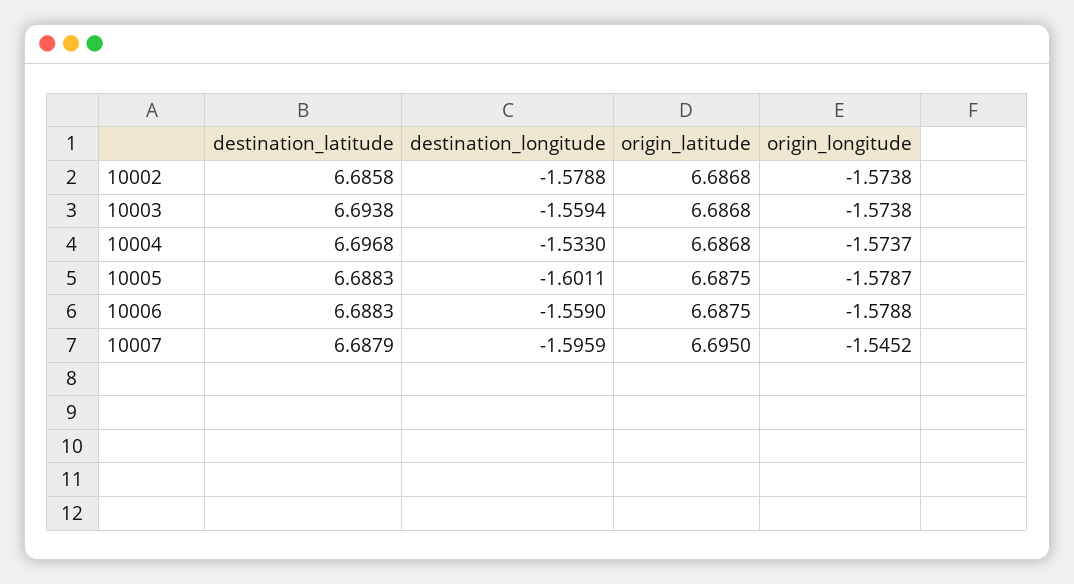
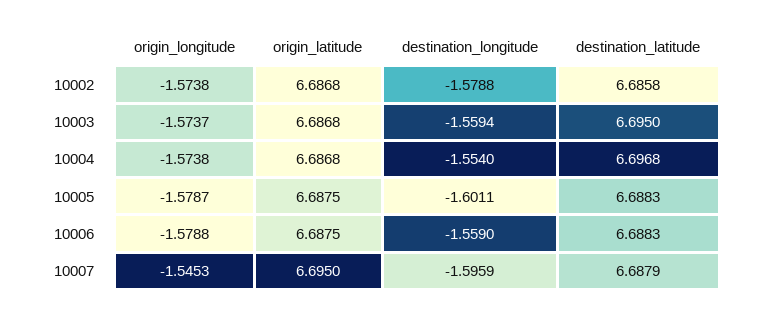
  {
    "destination_latitude": {
      "10002": 6.6858,
-     "10003": 6.6938,
+     "10003": 6.695,
      "10004": 6.6968,
      "10005": 6.6883,
      "10006": 6.6883,
      "10007": 6.6879
    },
    "destination_longitude": {
      "10002": -1.5788,
      "10003": -1.5594,
-     "10004": -1.533,
+     "10004": -1.554,
      "10005": -1.6011,
      "10006": -1.559,
      "10007": -1.5959
    },
    "origin_latitude": {
      "10002": 6.6868,
      "10003": 6.6868,
      "10004": 6.6868,
      "10005": 6.6875,
      "10006": 6.6875,
      "10007": 6.695
    },
    "origin_longitude": {
      "10002": -1.5738,
-     "10003": -1.5738,
+     "10003": -1.5737,
-     "10004": -1.5737,
+     "10004": -1.5738,
      "10005": -1.5787,
      "10006": -1.5788,
-     "10007": -1.5452
+     "10007": -1.5453
    }
  }

